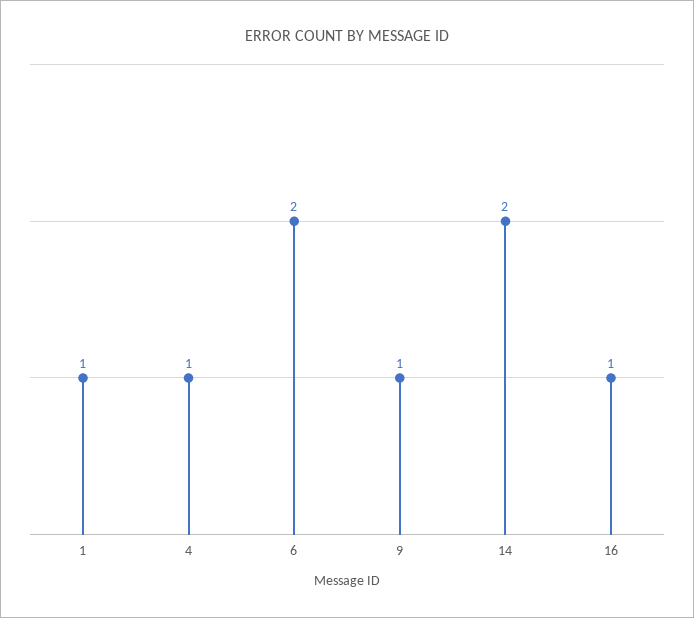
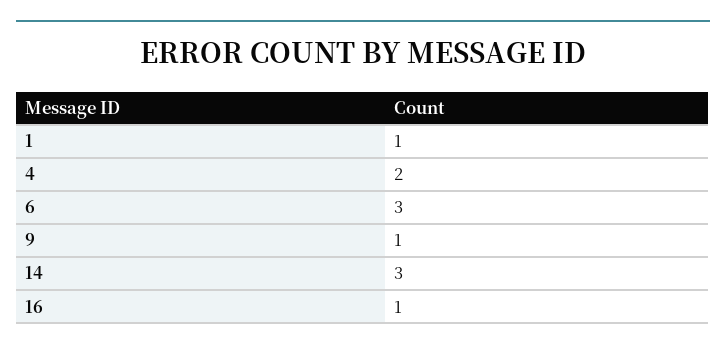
  {
    "1": 1,
-   "4": 1,
+   "4": 2,
-   "6": 2,
+   "6": 3,
    "9": 1,
-   "14": 2,
+   "14": 3,
    "16": 1
  }

